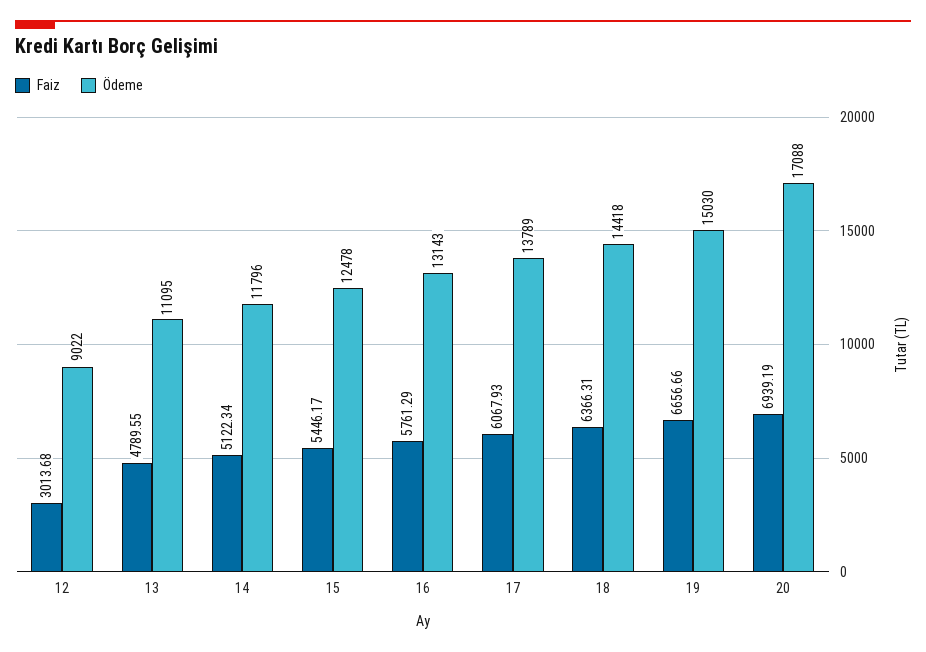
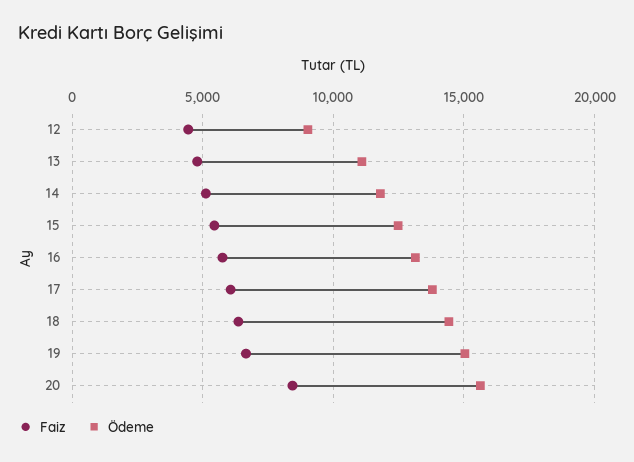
  {
    "Faiz": {
-     "12": 3013.68,
+     "12": 4500,
      "13": 4789.55,
      "14": 5122.34,
      "15": 5446.17,
      "16": 5761.29,
      "17": 6067.93,
      "18": 6366.31,
      "19": 6656.66,
-     "20": 6939.19
+     "20": 8500
    },
    "Ödeme": {
      "12": 9022,
      "13": 11095,
      "14": 11796,
      "15": 12478,
      "16": 13143,
      "17": 13789,
      "18": 14418,
      "19": 15030,
-     "20": 17088
+     "20": 15500
    }
  }

